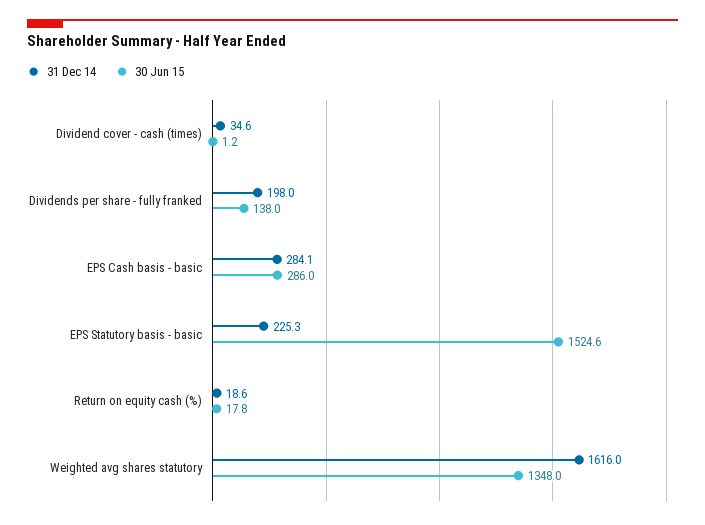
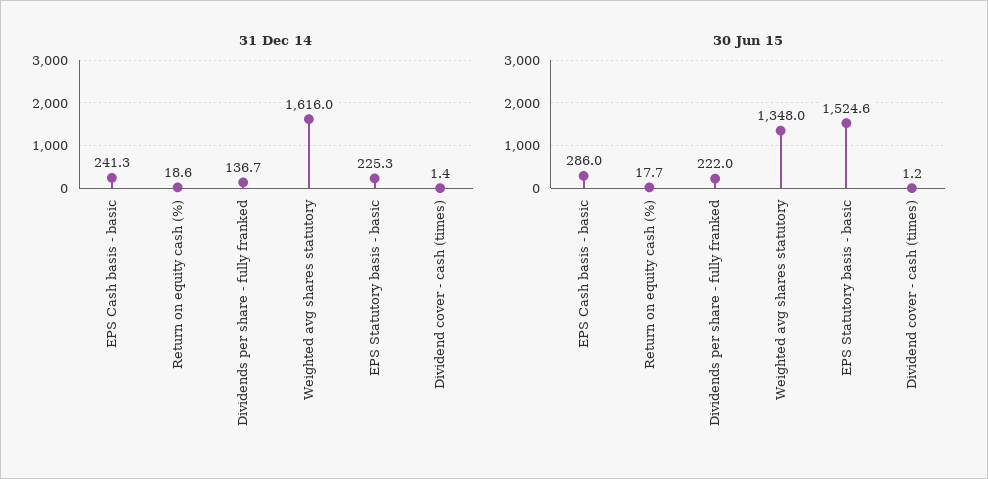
  {
    "31 Dec 14": {
-     "Dividend cover - cash (times)": 34.6,
+     "Dividend cover - cash (times)": 1.4,
-     "Dividends per share - fully franked": 198,
+     "Dividends per share - fully franked": 136.7,
-     "EPS Cash basis - basic": 284.1,
+     "EPS Cash basis - basic": 241.3,
      "EPS Statutory basis - basic": 225.3,
      "Return on equity cash (%)": 18.6,
      "Weighted avg shares statutory": 1616
    },
    "30 Jun 15": {
      "Dividend cover - cash (times)": 1.2,
-     "Dividends per share - fully franked": 138,
+     "Dividends per share - fully franked": 222,
      "EPS Cash basis - basic": 286,
      "EPS Statutory basis - basic": 1524.6,
-     "Return on equity cash (%)": 17.8,
+     "Return on equity cash (%)": 17.7,
      "Weighted avg shares statutory": 1348
    }
  }

